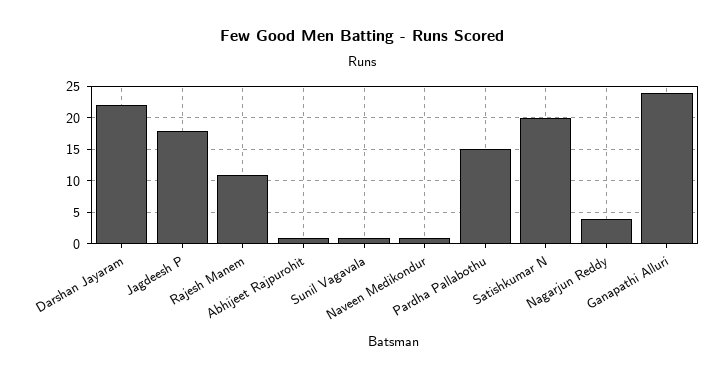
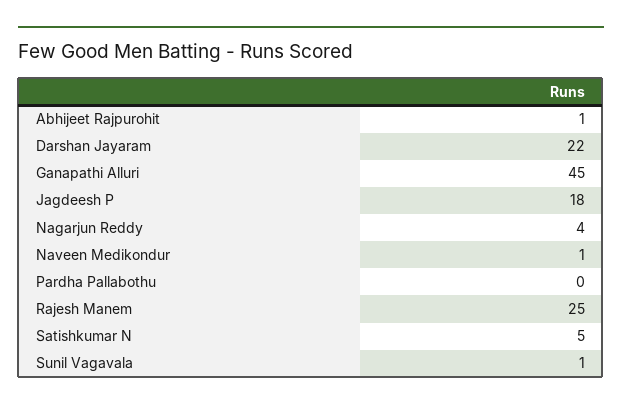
  {
    "Darshan Jayaram": 22,
    "Jagdeesh P": 18,
-   "Rajesh Manem": 11,
+   "Rajesh Manem": 25,
    "Abhijeet Rajpurohit": 1,
    "Sunil Vagavala": 1,
    "Naveen Medikondur": 1,
-   "Pardha Pallabothu": 15,
+   "Pardha Pallabothu": 0,
-   "Satishkumar N": 20,
+   "Satishkumar N": 5,
    "Nagarjun Reddy": 4,
-   "Ganapathi Alluri": 24
+   "Ganapathi Alluri": 45
  }

